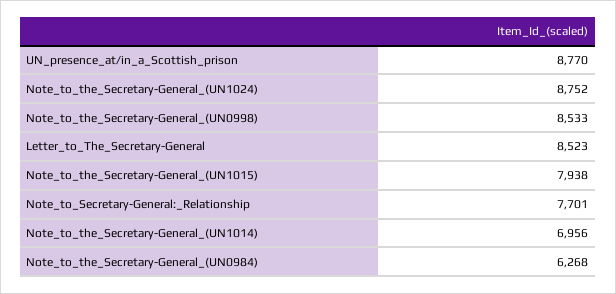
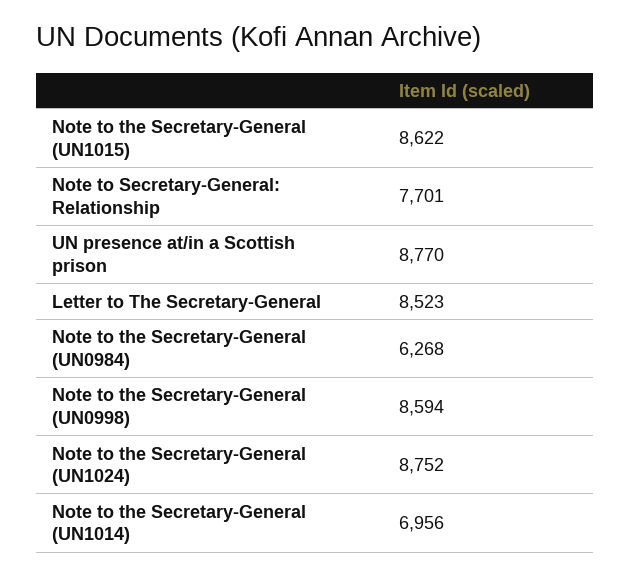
  {
    "UN_presence_at/in_a_Scottish_prison": 8770,
    "Note_to_the_Secretary-General_(UN1024)": 8752,
-   "Note_to_the_Secretary-General_(UN0998)": 8533,
+   "Note_to_the_Secretary-General_(UN0998)": 8594,
    "Letter_to_The_Secretary-General": 8523,
-   "Note_to_the_Secretary-General_(UN1015)": 7938,
+   "Note_to_the_Secretary-General_(UN1015)": 8622,
    "Note_to_Secretary-General:_Relationship": 7701,
    "Note_to_the_Secretary-General_(UN1014)": 6956,
    "Note_to_the_Secretary-General_(UN0984)": 6268
  }

